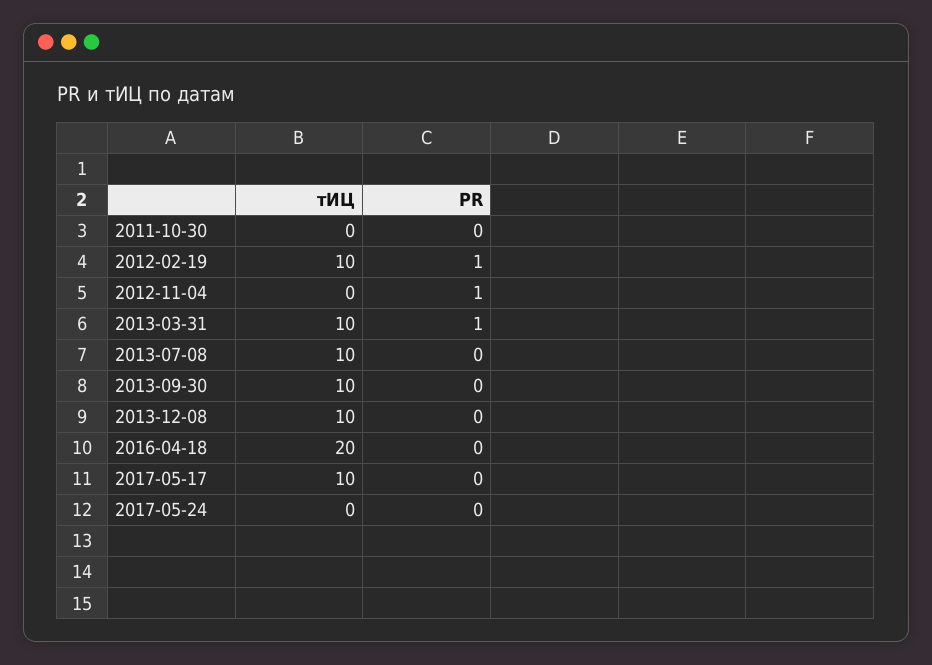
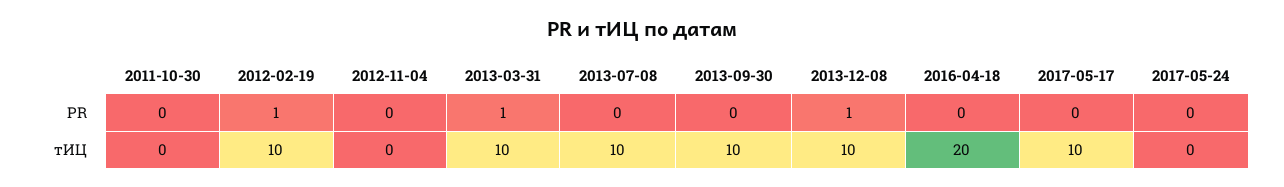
  {
    "тИЦ": {
      "2011-10-30": 0,
      "2012-02-19": 10,
      "2012-11-04": 0,
      "2013-03-31": 10,
      "2013-07-08": 10,
      "2013-09-30": 10,
      "2013-12-08": 10,
      "2016-04-18": 20,
      "2017-05-17": 10,
      "2017-05-24": 0
    },
    "PR": {
      "2011-10-30": 0,
      "2012-02-19": 1,
-     "2012-11-04": 1,
+     "2012-11-04": 0,
      "2013-03-31": 1,
      "2013-07-08": 0,
      "2013-09-30": 0,
-     "2013-12-08": 0,
+     "2013-12-08": 1,
      "2016-04-18": 0,
      "2017-05-17": 0,
      "2017-05-24": 0
    }
  }

